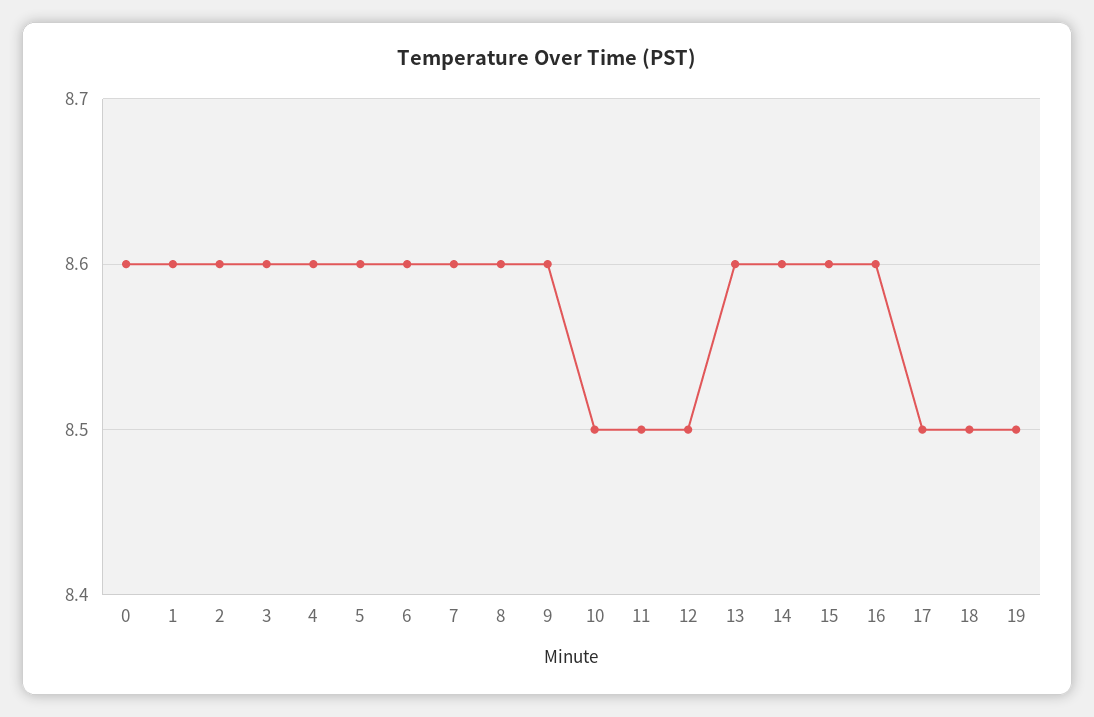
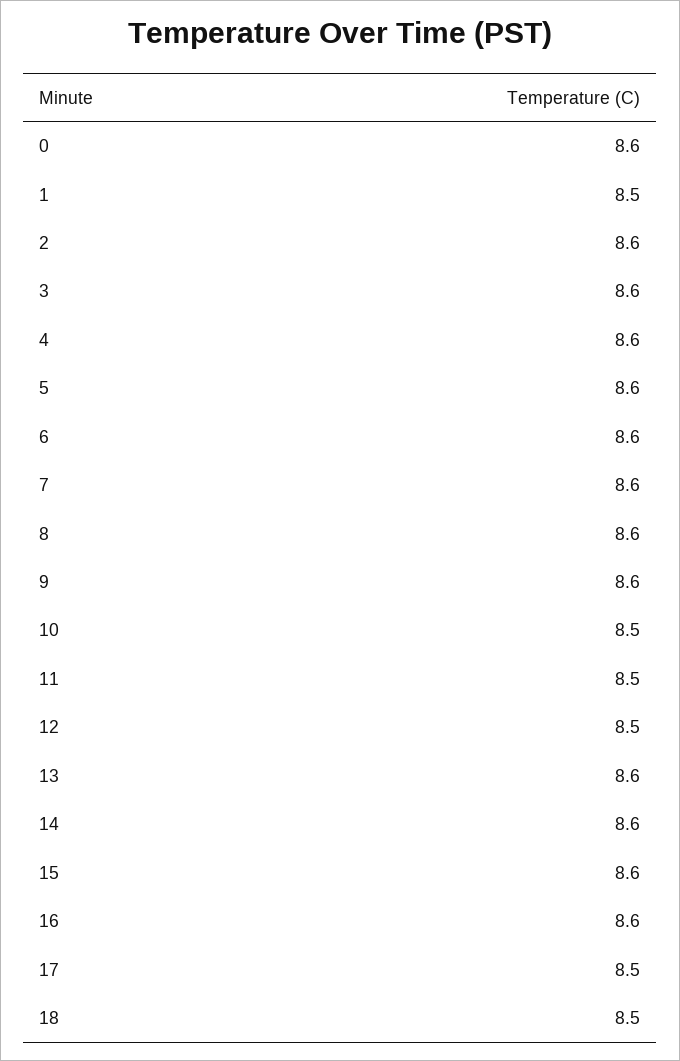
  {
    "0": 8.6,
-   "1": 8.6,
+   "1": 8.5,
    "2": 8.6,
    "3": 8.6,
    "4": 8.6,
    "5": 8.6,
    "6": 8.6,
    "7": 8.6,
    "8": 8.6,
    "9": 8.6,
    "10": 8.5,
    "11": 8.5,
    "12": 8.5,
    "13": 8.6,
    "14": 8.6,
    "15": 8.6,
    "16": 8.6,
    "17": 8.5,
-   "18": 8.5,
+   "18": 8.5
-   "19": 8.5
  }

